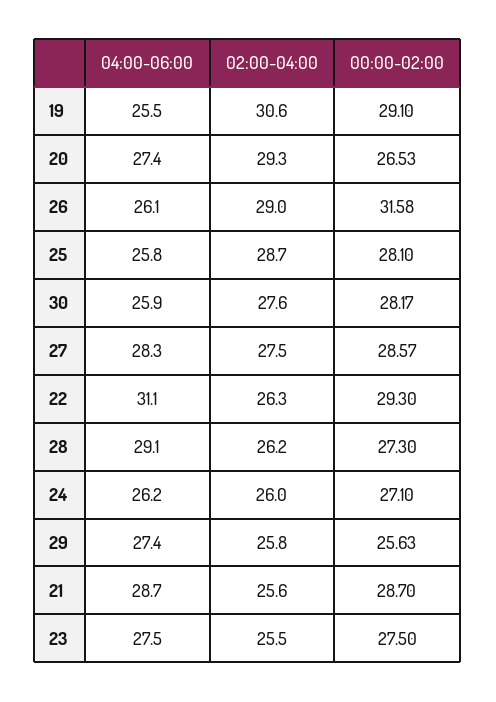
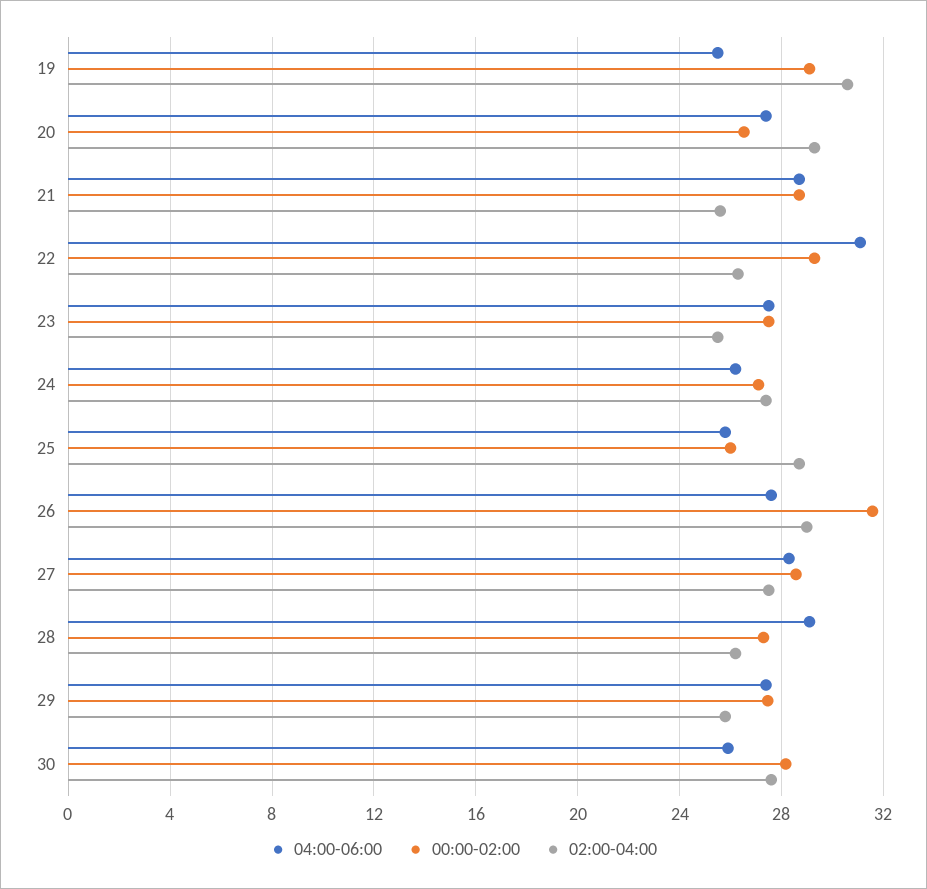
  {
    "04:00-06:00": {
      "19": 25.5,
      "20": 27.4,
-     "26": 26.1,
+     "26": 27.5,
      "25": 25.8,
      "30": 25.9,
      "27": 28.3,
      "22": 31.1,
      "28": 29.1,
      "24": 26.2,
      "29": 27.4,
      "21": 28.7,
      "23": 27.5
    },
    "02:00-04:00": {
      "19": 30.6,
      "20": 29.3,
      "26": 29,
      "25": 28.7,
      "30": 27.6,
      "27": 27.5,
      "22": 26.3,
      "28": 26.2,
-     "24": 26,
+     "24": 27.5,
      "29": 25.8,
      "21": 25.6,
      "23": 25.5
    },
    "00:00-02:00": {
      "19": 29.1,
      "20": 26.53,
      "26": 31.58,
-     "25": 28.1,
+     "25": 26,
      "30": 28.17,
      "27": 28.57,
      "22": 29.3,
      "28": 27.3,
      "24": 27.1,
-     "29": 25.63,
+     "29": 27.5,
      "21": 28.7,
      "23": 27.5
    }
  }

